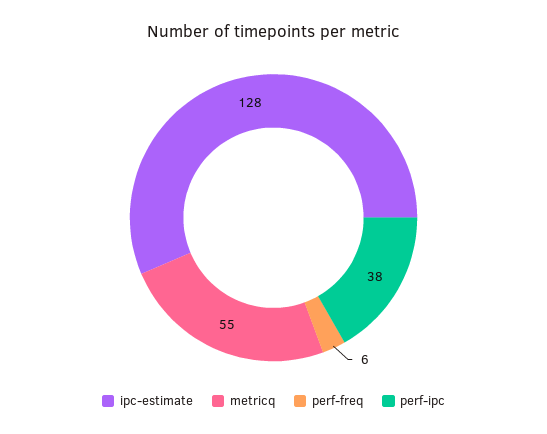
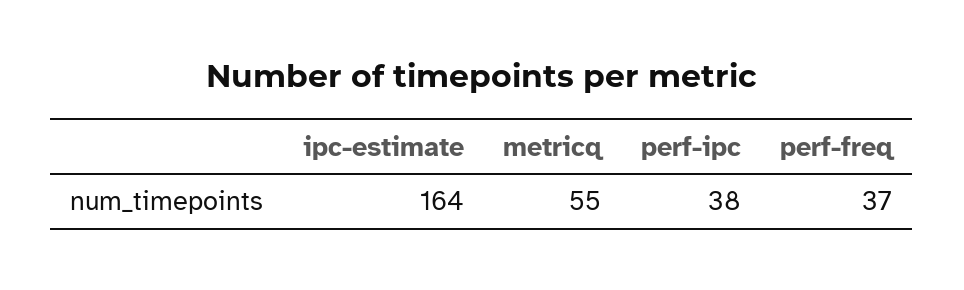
  {
-   "ipc-estimate": 128,
+   "ipc-estimate": 164,
    "metricq": 55,
-   "perf-freq": 6,
+   "perf-freq": 37,
    "perf-ipc": 38
  }

